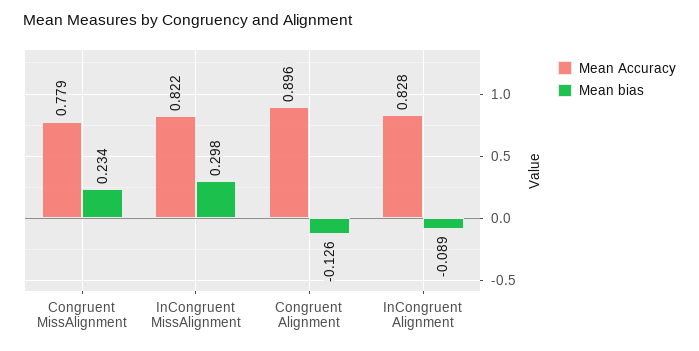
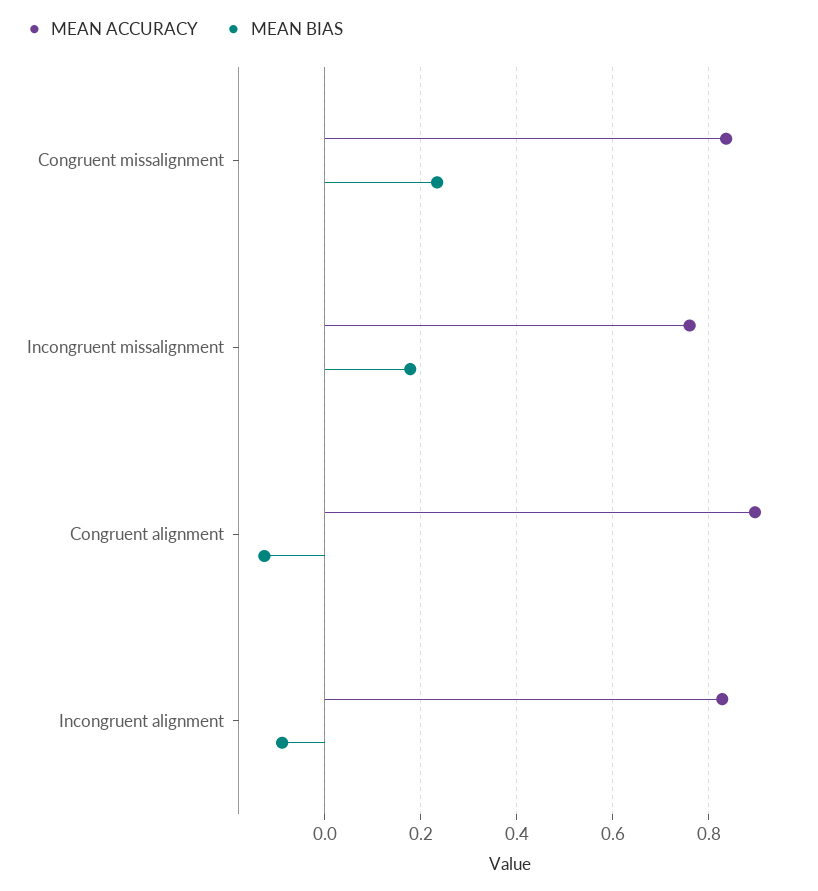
  {
    "Mean Accuracy": {
-     "Congruent MissAlignment": 0.779,
+     "Congruent MissAlignment": 0.84,
-     "InCongruent MissAlignment": 0.822,
+     "InCongruent MissAlignment": 0.76,
      "Congruent Alignment": 0.896,
      "InCongruent Alignment": 0.828
    },
    "Mean bias": {
      "Congruent MissAlignment": 0.234,
-     "InCongruent MissAlignment": 0.298,
+     "InCongruent MissAlignment": 0.18,
      "Congruent Alignment": -0.126,
      "InCongruent Alignment": -0.089
    }
  }

